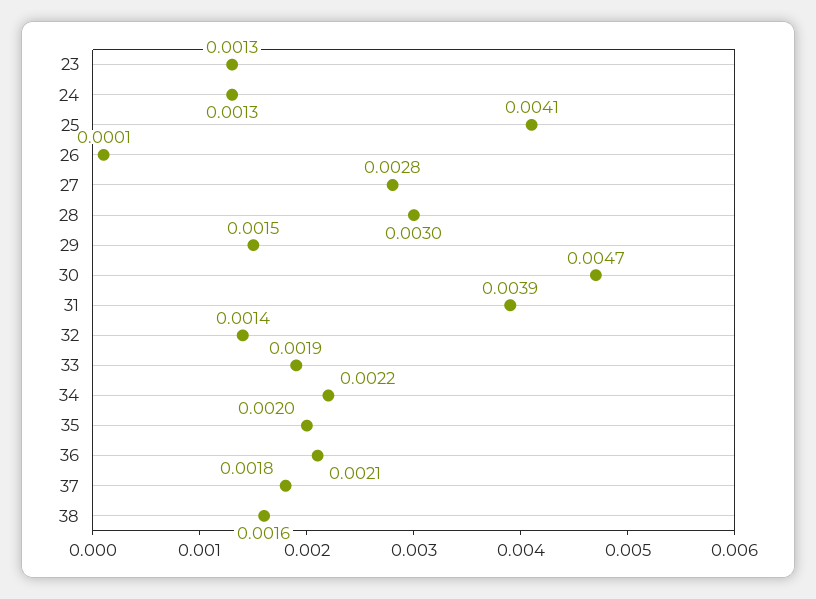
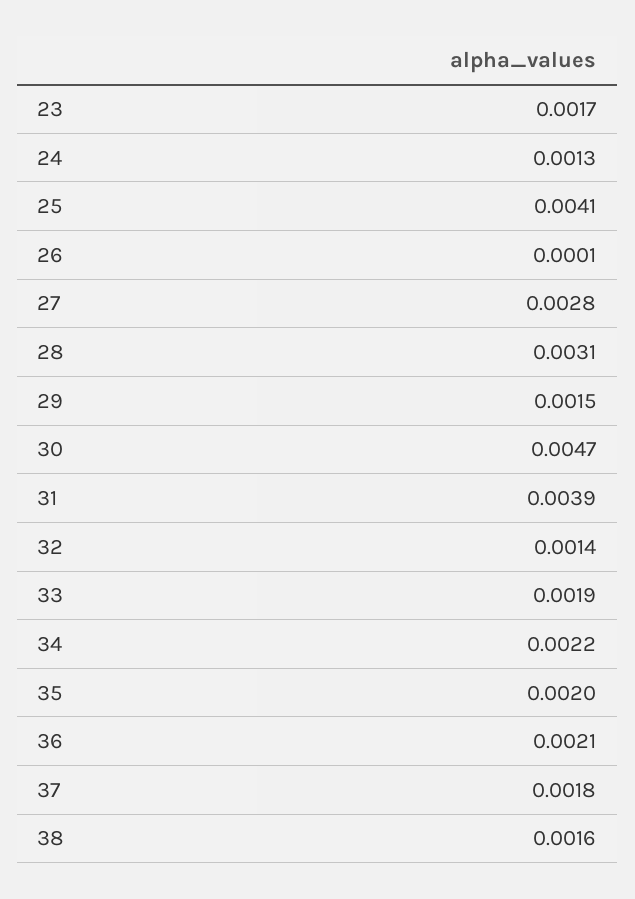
  {
-   "23": 0.0013,
+   "23": 0.0017,
    "24": 0.0013,
    "25": 0.0041,
    "26": 0.0001,
    "27": 0.0028,
-   "28": 0.003,
+   "28": 0.0031,
    "29": 0.0015,
    "30": 0.0047,
    "31": 0.0039,
    "32": 0.0014,
    "33": 0.0019,
    "34": 0.0022,
    "35": 0.002,
    "36": 0.0021,
    "37": 0.0018,
    "38": 0.0016
  }

